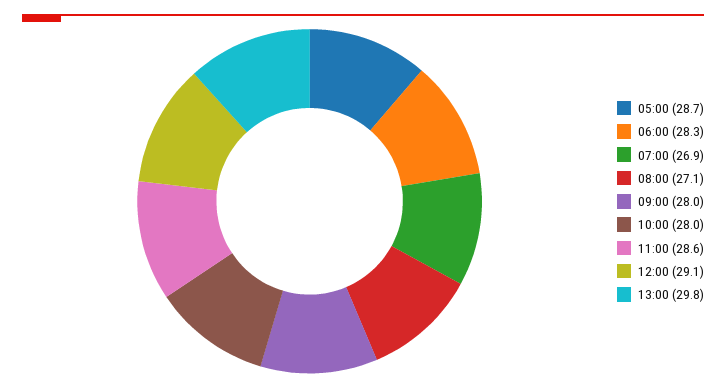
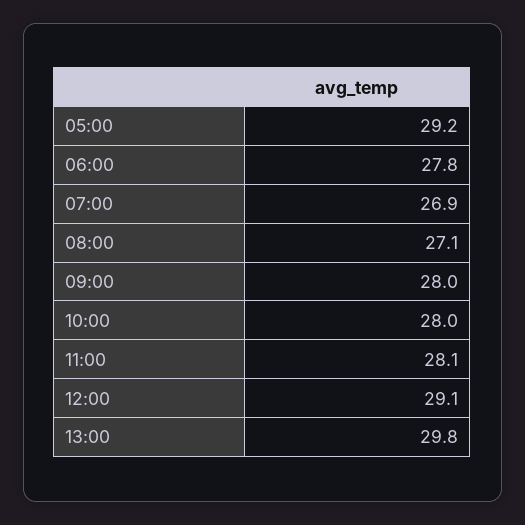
  {
-   "05:00": 28.7,
+   "05:00": 29.2,
-   "06:00": 28.3,
+   "06:00": 27.8,
    "07:00": 26.9,
    "08:00": 27.1,
    "09:00": 28,
    "10:00": 28,
-   "11:00": 28.6,
+   "11:00": 28.1,
    "12:00": 29.1,
    "13:00": 29.8
  }

